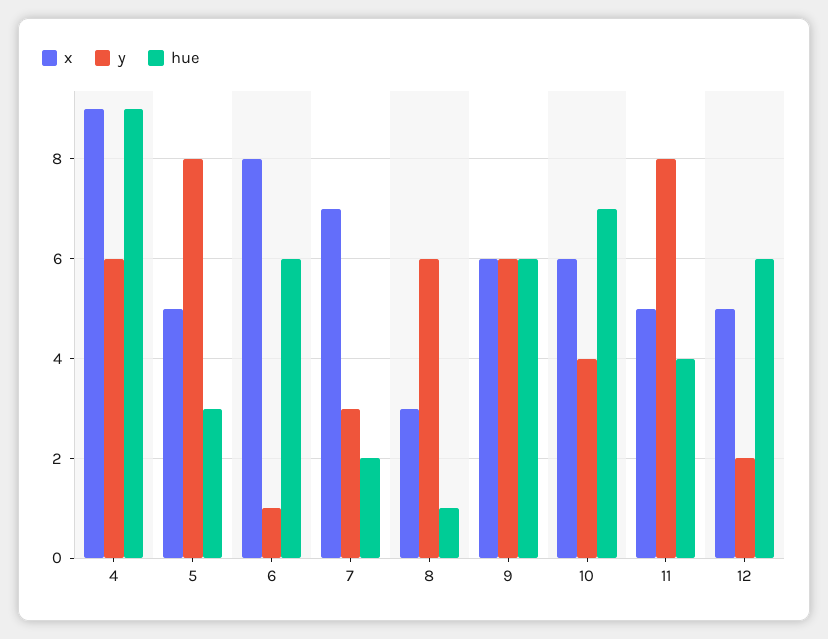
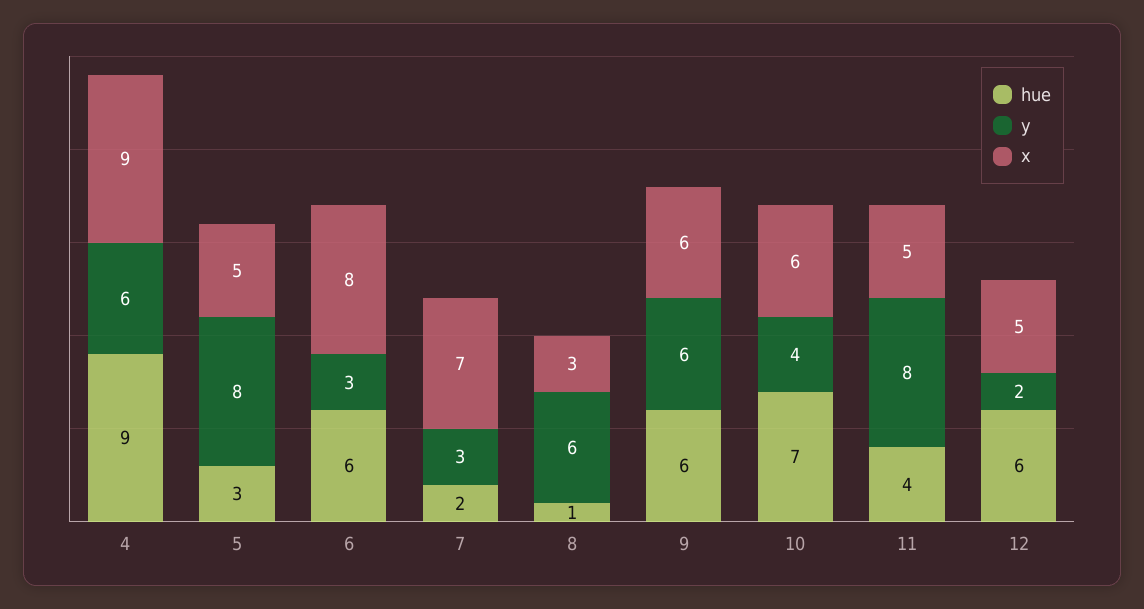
  {
    "x": {
      "4": 9,
      "5": 5,
      "6": 8,
      "7": 7,
      "8": 3,
      "9": 6,
      "10": 6,
      "11": 5,
      "12": 5
    },
    "y": {
      "4": 6,
      "5": 8,
-     "6": 1,
+     "6": 3,
      "7": 3,
      "8": 6,
      "9": 6,
      "10": 4,
      "11": 8,
      "12": 2
    },
    "hue": {
      "4": 9,
      "5": 3,
      "6": 6,
      "7": 2,
      "8": 1,
      "9": 6,
      "10": 7,
      "11": 4,
      "12": 6
    }
  }

